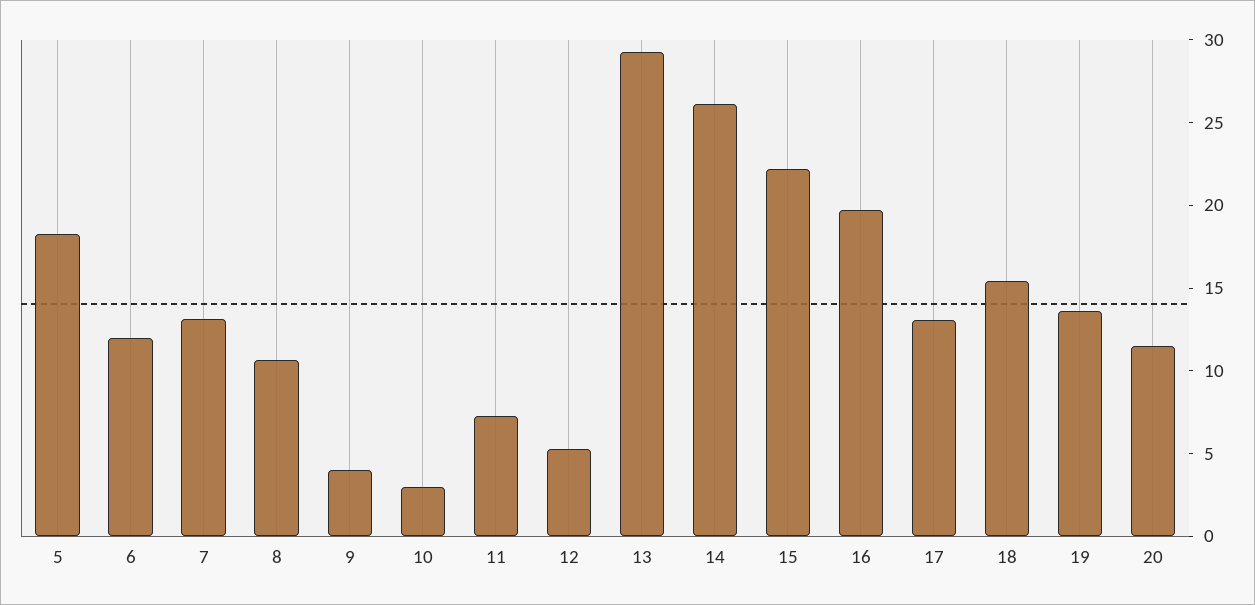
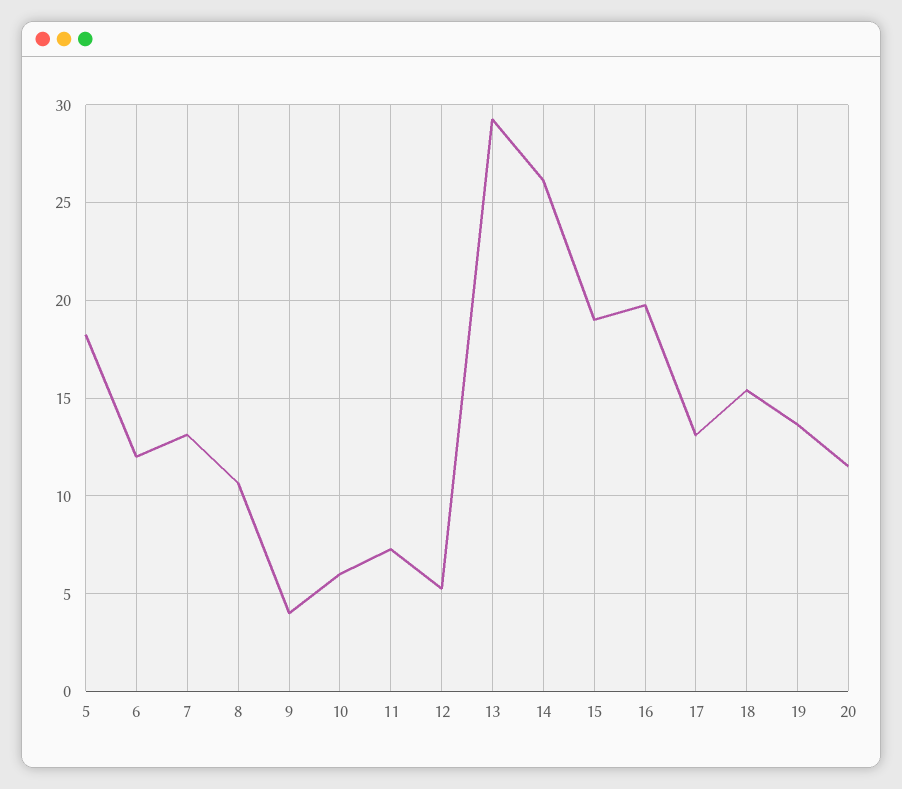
  {
    "5": 18,
    "6": 12,
    "7": 13,
    "8": 10.5,
    "9": 4,
-   "10": 3,
+   "10": 6,
    "11": 7.5,
    "12": 5.5,
    "13": 29.5,
    "14": 26,
-   "15": 22,
+   "15": 19,
    "16": 20,
    "17": 13,
    "18": 15.5,
    "19": 13.5,
    "20": 11.5
  }

